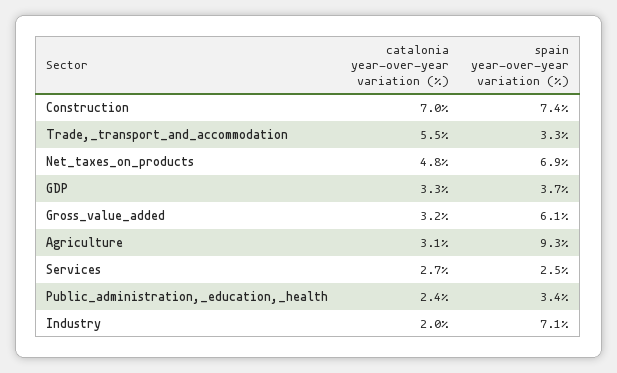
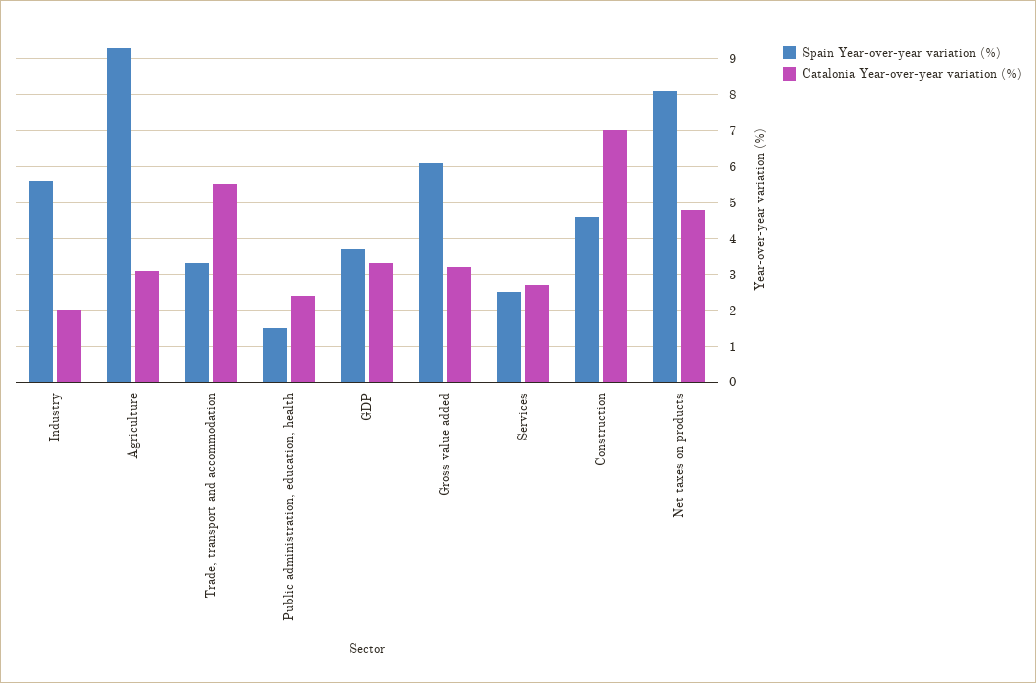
  {
    "catalonia year-over-year variation (%)": {
      "Construction": 7,
      "Trade,_transport_and_accommodation": 5.5,
      "Net_taxes_on_products": 4.8,
      "GDP": 3.3,
      "Gross_value_added": 3.2,
      "Agriculture": 3.1,
      "Services": 2.7,
      "Public_administration,_education,_health": 2.4,
      "Industry": 2
    },
    "spain year-over-year variation (%)": {
-     "Construction": 7.4,
+     "Construction": 4.5,
      "Trade,_transport_and_accommodation": 3.3,
-     "Net_taxes_on_products": 6.9,
+     "Net_taxes_on_products": 8,
      "GDP": 3.7,
      "Gross_value_added": 6.1,
      "Agriculture": 9.3,
      "Services": 2.5,
-     "Public_administration,_education,_health": 3.4,
+     "Public_administration,_education,_health": 1.5,
-     "Industry": 7.1
+     "Industry": 5.5
    }
  }

